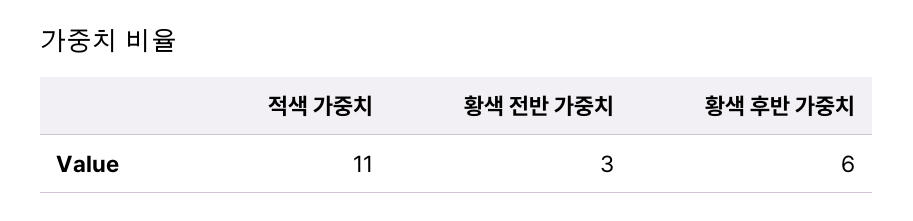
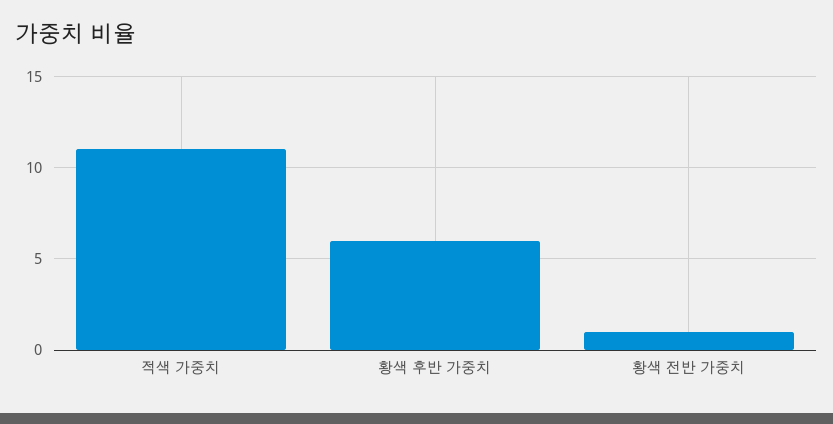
  {
    "적색 가중치": 11,
-   "황색 전반 가중치": 3,
+   "황색 전반 가중치": 1,
    "황색 후반 가중치": 6
  }

